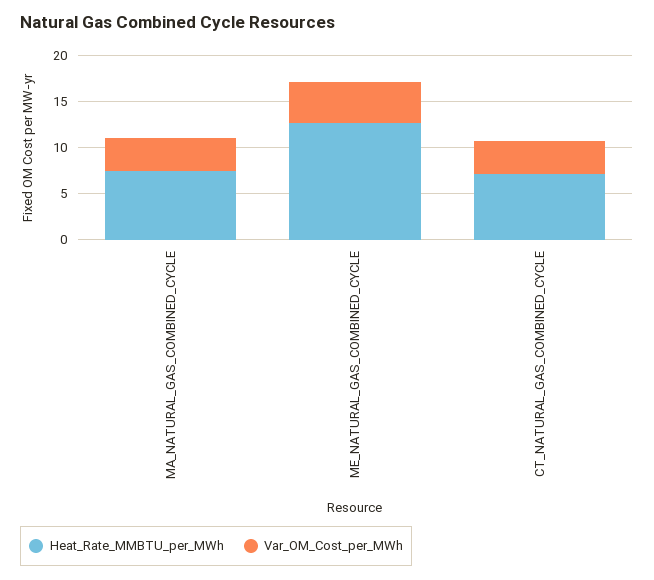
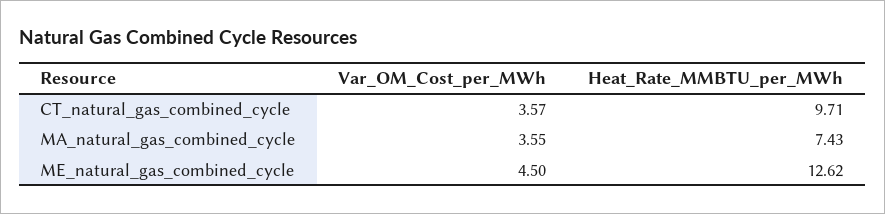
  {
    "Heat_Rate_MMBTU_per_MWh": {
      "MA_NATURAL_GAS_COMBINED_CYCLE": 7.43,
      "ME_NATURAL_GAS_COMBINED_CYCLE": 12.62,
-     "CT_NATURAL_GAS_COMBINED_CYCLE": 7
+     "CT_NATURAL_GAS_COMBINED_CYCLE": 9.71
    },
    "Var_OM_Cost_per_MWh": {
      "MA_NATURAL_GAS_COMBINED_CYCLE": 3.55,
      "ME_NATURAL_GAS_COMBINED_CYCLE": 4.5,
      "CT_NATURAL_GAS_COMBINED_CYCLE": 3.57
    }
  }

